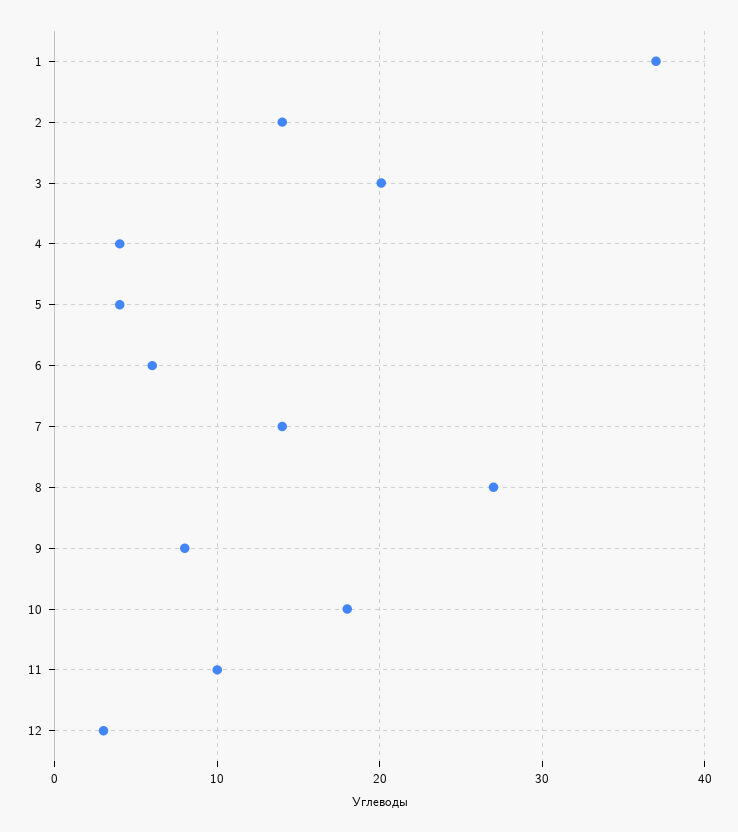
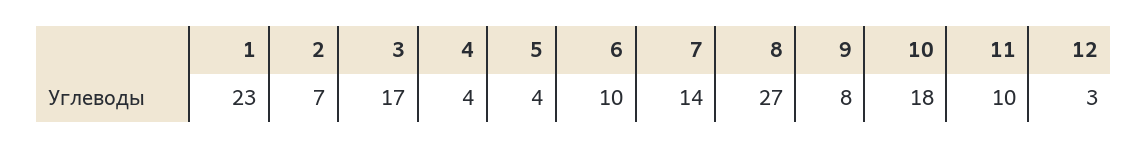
  {
-   "1": 37,
+   "1": 23,
-   "2": 14,
+   "2": 7,
-   "3": 20,
+   "3": 17,
    "4": 4,
    "5": 4,
-   "6": 6,
+   "6": 10,
    "7": 14,
    "8": 27,
    "9": 8,
    "10": 18,
    "11": 10,
    "12": 3
  }

